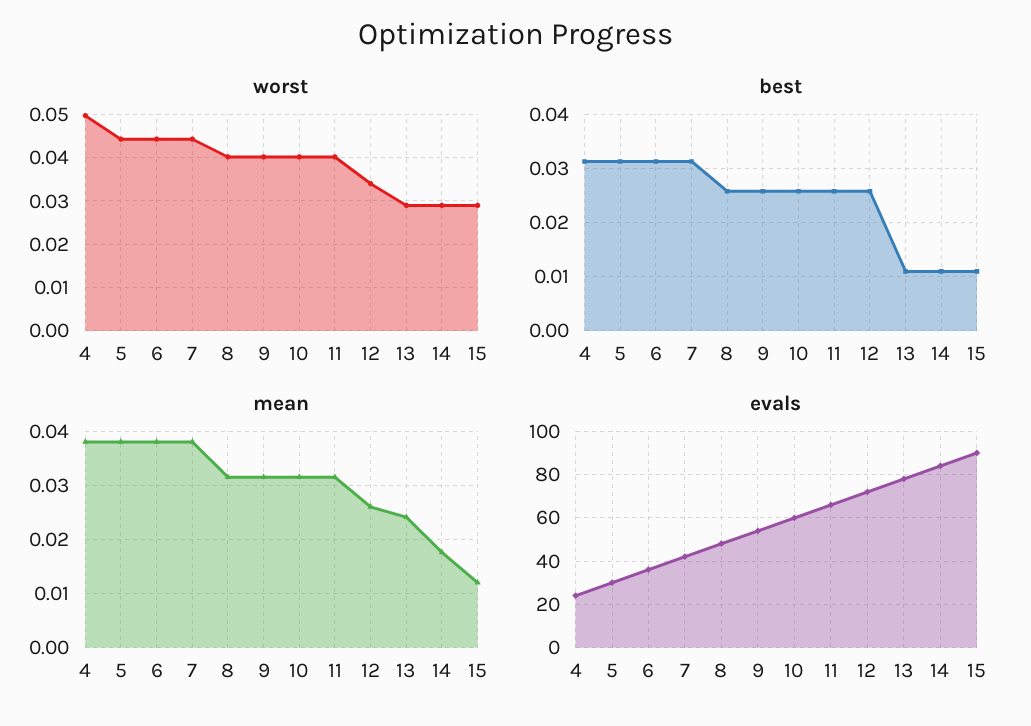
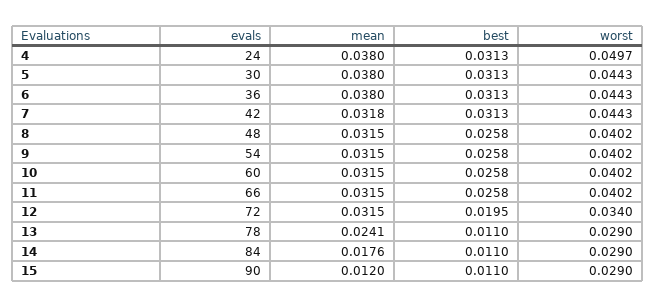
  {
    "worst": {
      "4": 0.0497,
      "5": 0.0443,
      "6": 0.0443,
      "7": 0.0443,
      "8": 0.0402,
      "9": 0.0402,
      "10": 0.0402,
      "11": 0.0402,
      "12": 0.034,
      "13": 0.029,
      "14": 0.029,
      "15": 0.029
    },
    "best": {
      "4": 0.0313,
      "5": 0.0313,
      "6": 0.0313,
      "7": 0.0313,
      "8": 0.0258,
      "9": 0.0258,
      "10": 0.0258,
      "11": 0.0258,
-     "12": 0.026,
+     "12": 0.0195,
      "13": 0.011,
      "14": 0.011,
      "15": 0.011
    },
    "mean": {
      "4": 0.038,
      "5": 0.038,
      "6": 0.038,
-     "7": 0.038,
+     "7": 0.0318,
      "8": 0.0315,
      "9": 0.0315,
      "10": 0.0315,
      "11": 0.0315,
-     "12": 0.026,
+     "12": 0.0315,
      "13": 0.0241,
      "14": 0.0176,
      "15": 0.012
    },
    "evals": {
      "4": 24,
      "5": 30,
      "6": 36,
      "7": 42,
      "8": 48,
      "9": 54,
      "10": 60,
      "11": 66,
      "12": 72,
      "13": 78,
      "14": 84,
      "15": 90
    }
  }

